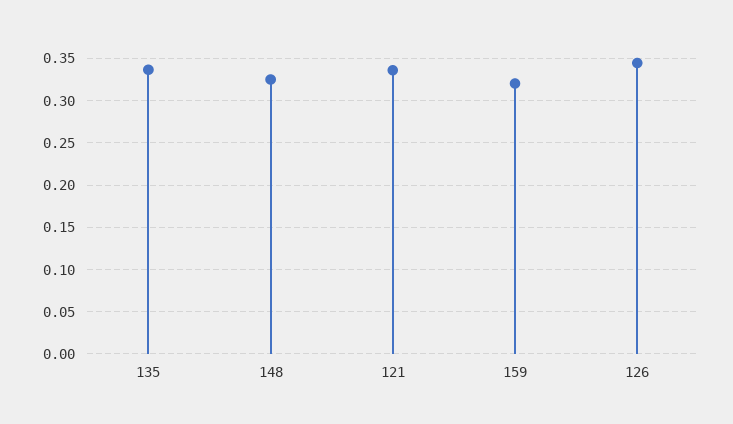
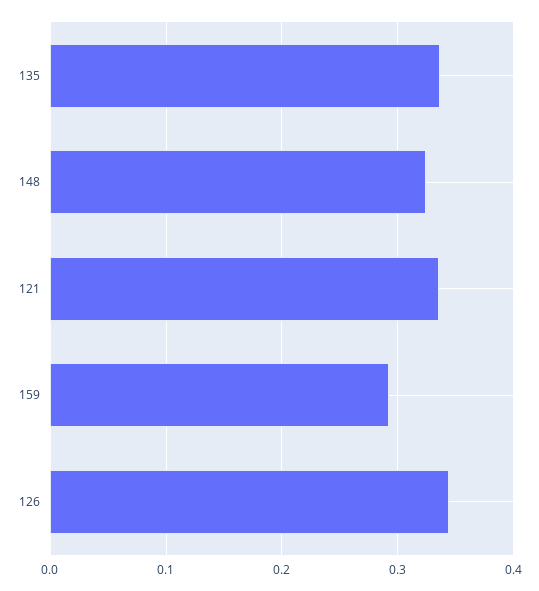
  {
    "135": 0.34,
    "148": 0.32,
    "121": 0.34,
-   "159": 0.32,
+   "159": 0.29,
    "126": 0.34
  }

